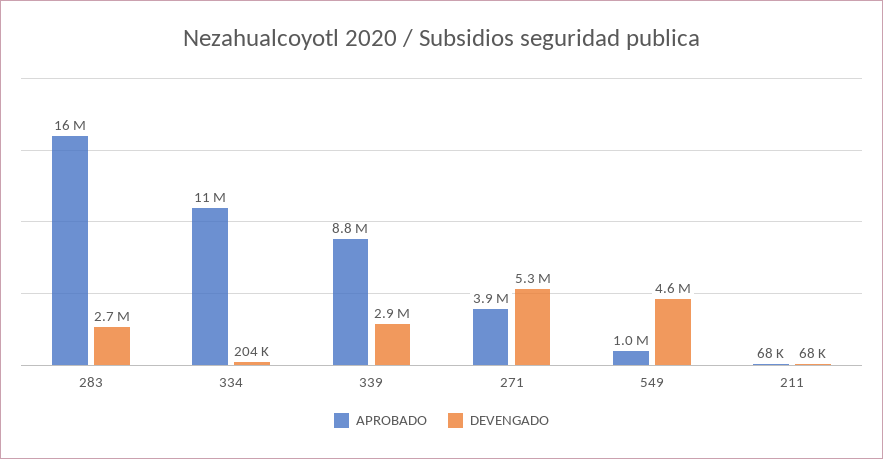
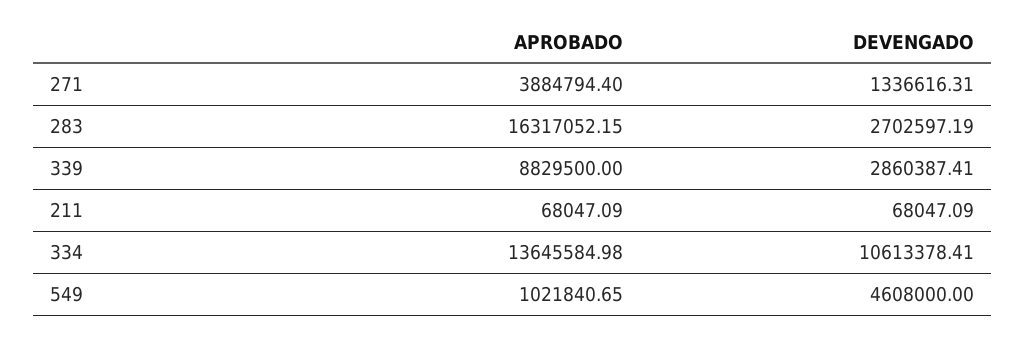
  {
    "APROBADO": {
      "283": 16317052.15,
-     "334": 11000000,
+     "334": 13645584.98,
      "339": 8829500,
      "271": 3884794.4,
      "549": 1021840.65,
      "211": 68047.09
    },
    "DEVENGADO": {
      "283": 2702597.19,
-     "334": 204000,
+     "334": 10613378.41,
      "339": 2860387.41,
-     "271": 5300000,
+     "271": 1336616.31,
      "549": 4608000,
      "211": 68047.09
    }
  }

